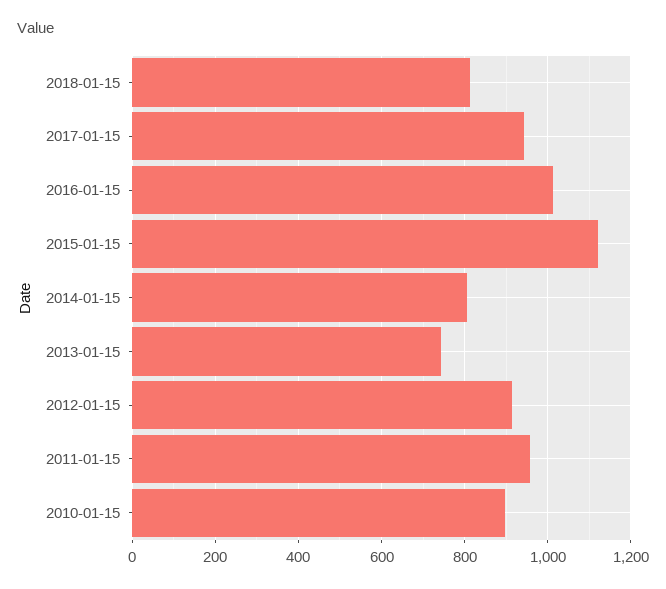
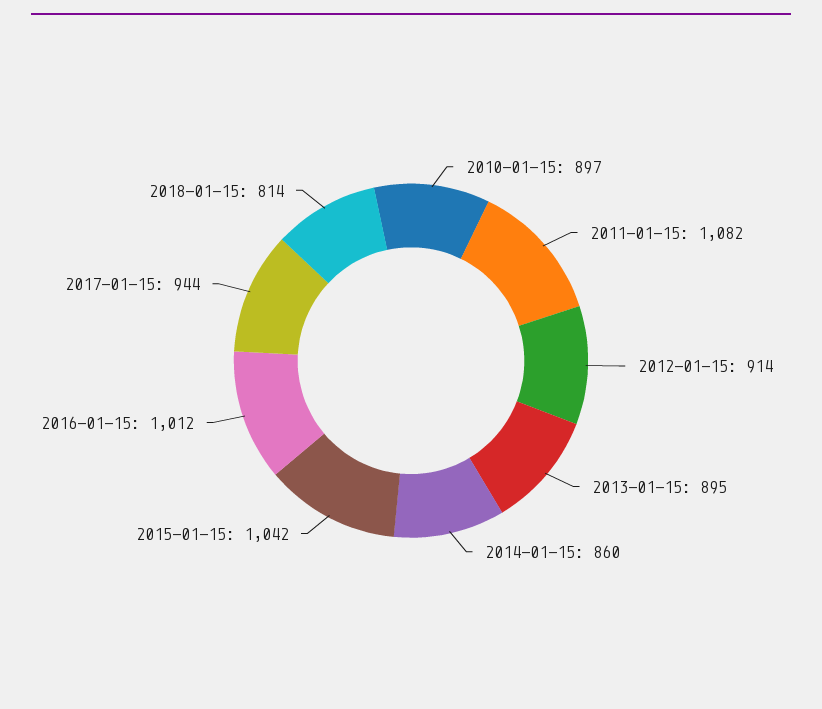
  {
    "2018-01-15": 814,
    "2017-01-15": 944,
    "2016-01-15": 1012,
-   "2015-01-15": 1120,
+   "2015-01-15": 1042,
-   "2014-01-15": 800,
+   "2014-01-15": 860,
-   "2013-01-15": 740,
+   "2013-01-15": 895,
    "2012-01-15": 914,
-   "2011-01-15": 960,
+   "2011-01-15": 1082,
    "2010-01-15": 897
  }

